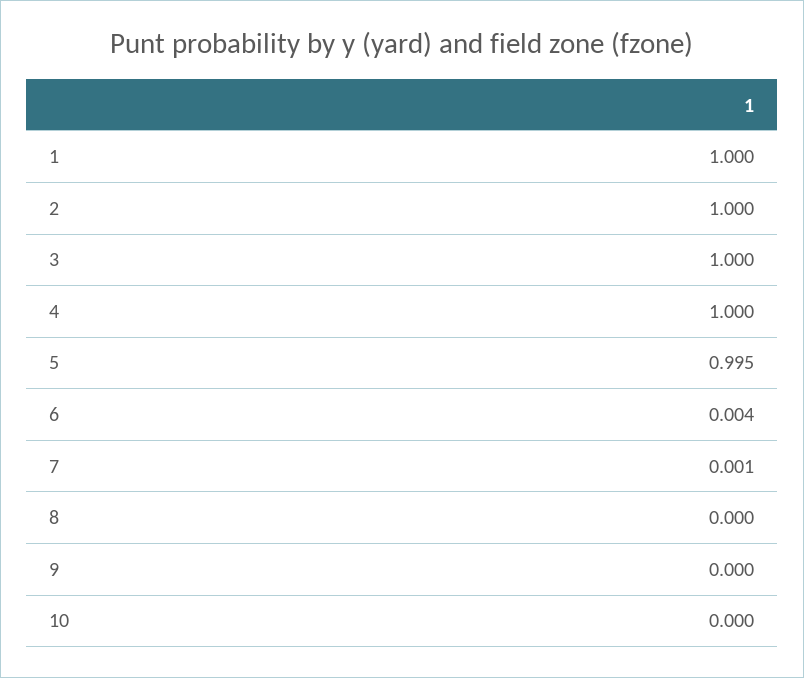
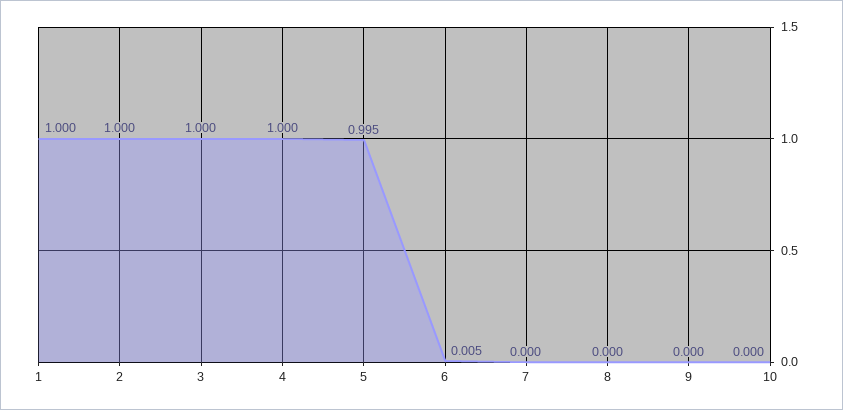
  {
    "1": 1,
    "2": 1,
    "3": 1,
    "4": 1,
    "5": 0.995,
-   "6": 0.004,
+   "6": 0.005,
-   "7": 0.001,
+   "7": 0,
    "8": 0,
    "9": 0,
    "10": 0
  }

